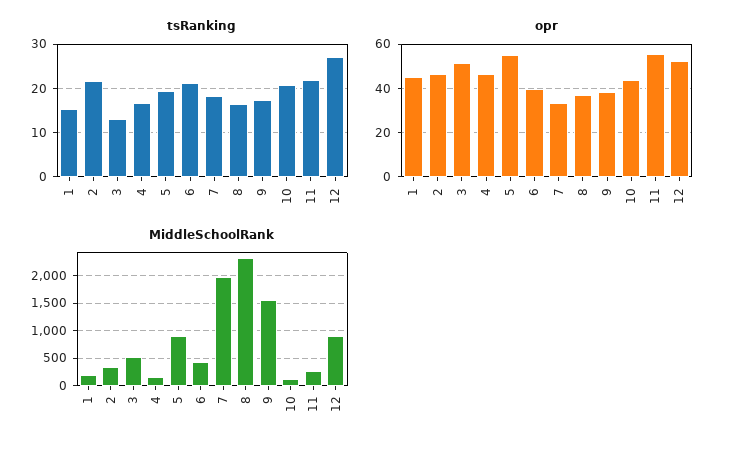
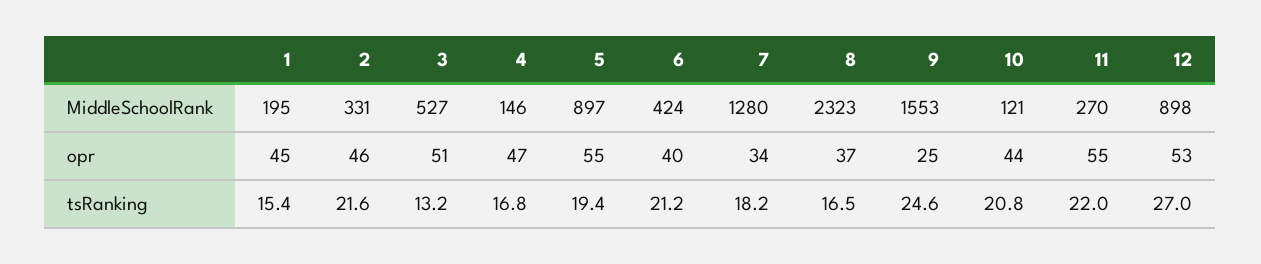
  {
    "tsRanking": {
      "1": 15.4,
      "2": 21.6,
      "3": 13.2,
      "4": 16.8,
      "5": 19.4,
      "6": 21.2,
      "7": 18.2,
      "8": 16.5,
-     "9": 18,
+     "9": 24.6,
      "10": 20.8,
      "11": 22,
      "12": 27
    },
    "opr": {
      "1": 45,
      "2": 46,
      "3": 51,
      "4": 47,
      "5": 55,
      "6": 40,
      "7": 34,
      "8": 37,
-     "9": 40,
+     "9": 25,
      "10": 44,
      "11": 55,
      "12": 53
    },
    "MiddleSchoolRank": {
      "1": 195,
      "2": 331,
      "3": 527,
      "4": 146,
      "5": 897,
      "6": 424,
-     "7": 2000,
+     "7": 1280,
      "8": 2323,
      "9": 1553,
      "10": 121,
      "11": 270,
      "12": 898
    }
  }

